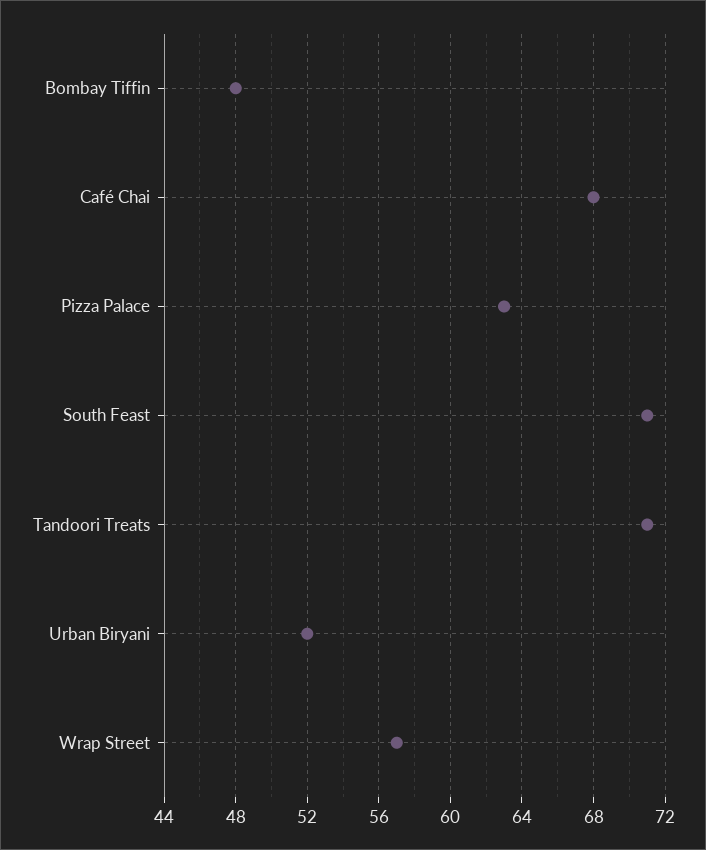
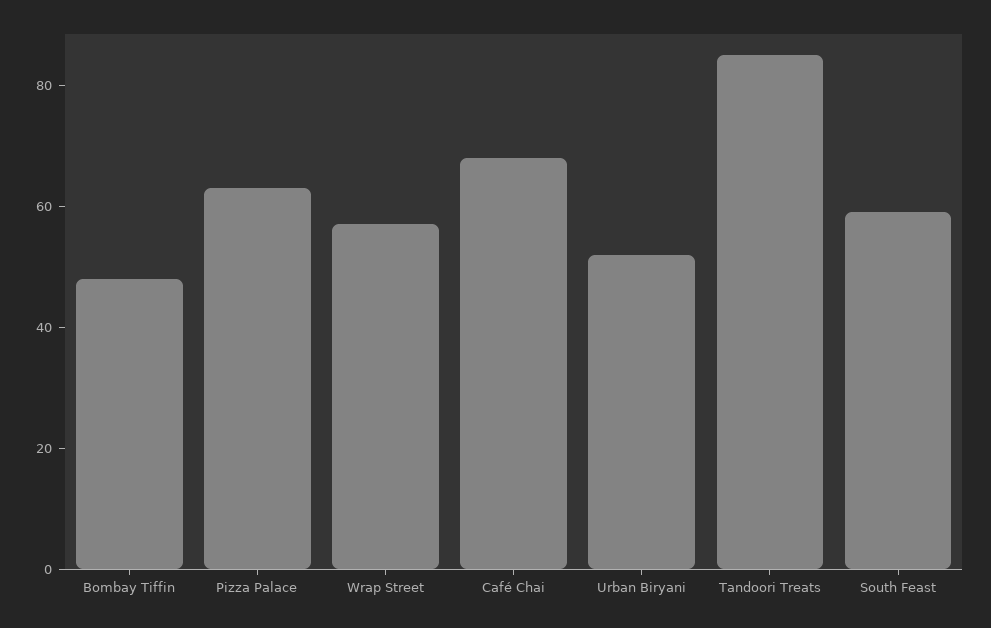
  {
    "Bombay Tiffin": 48,
    "Café Chai": 68,
    "Pizza Palace": 63,
-   "South Feast": 71,
+   "South Feast": 60,
-   "Tandoori Treats": 71,
+   "Tandoori Treats": 85,
    "Urban Biryani": 52,
    "Wrap Street": 57
  }

